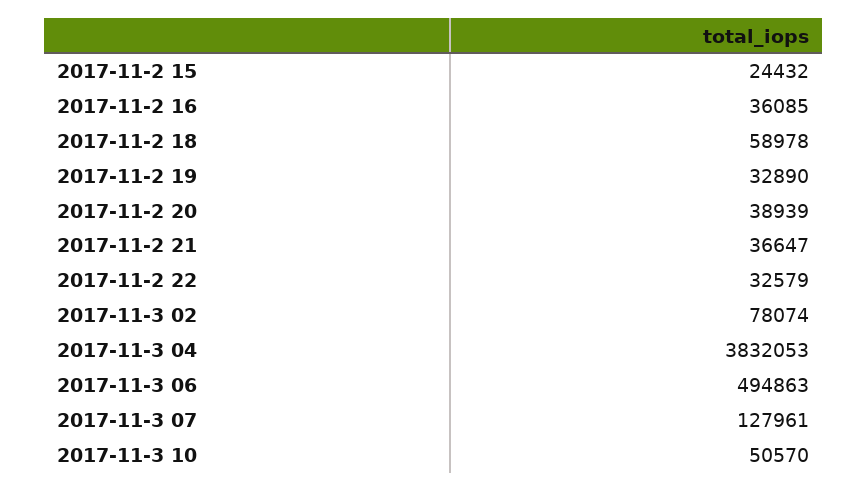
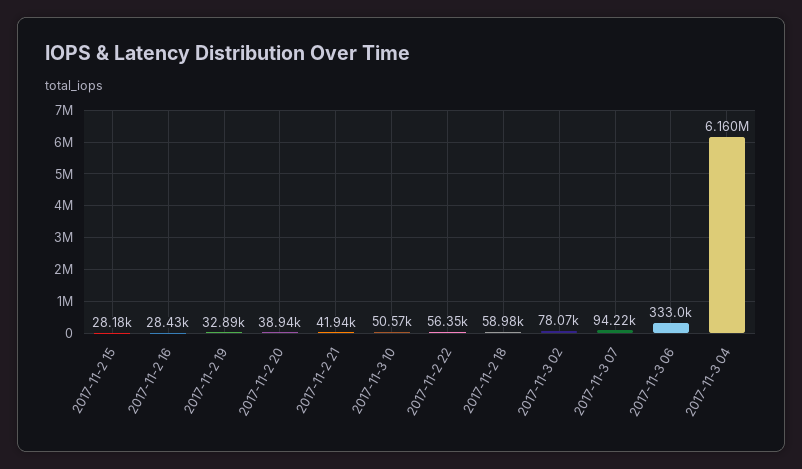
  {
-   "2017-11-2 15": 24432,
+   "2017-11-2 15": 28180,
-   "2017-11-2 16": 36085,
+   "2017-11-2 16": 28430,
    "2017-11-2 18": 58978,
    "2017-11-2 19": 32890,
    "2017-11-2 20": 38939,
-   "2017-11-2 21": 36647,
+   "2017-11-2 21": 41940,
-   "2017-11-2 22": 32579,
+   "2017-11-2 22": 56350,
    "2017-11-3 02": 78074,
-   "2017-11-3 04": 3832053,
+   "2017-11-3 04": 6160000,
-   "2017-11-3 06": 494863,
+   "2017-11-3 06": 333000,
-   "2017-11-3 07": 127961,
+   "2017-11-3 07": 94220,
    "2017-11-3 10": 50570
  }

